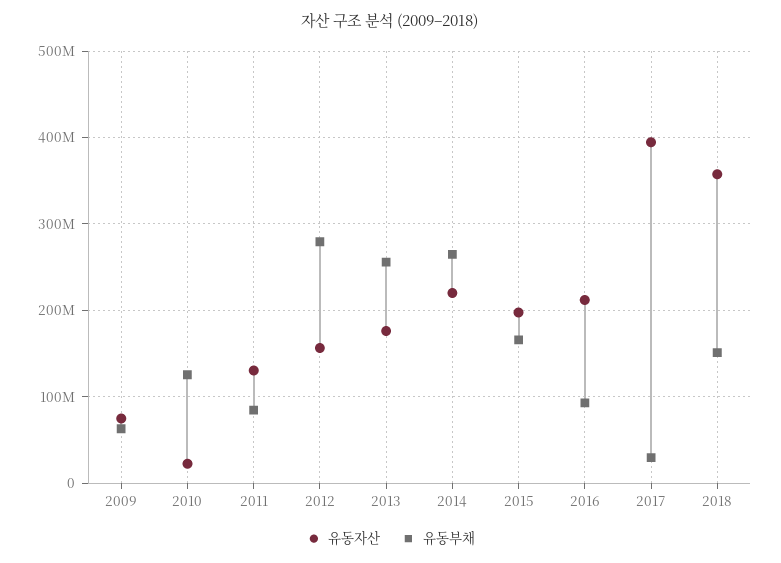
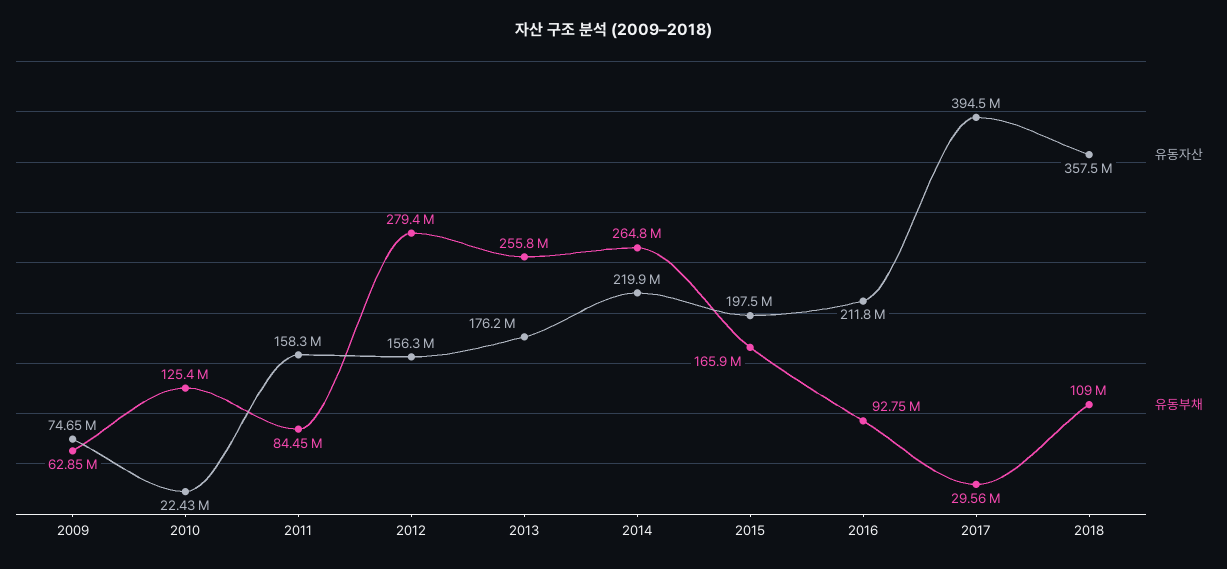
  {
    "유동자산": {
      "2009": 74650000,
      "2010": 22430000,
-     "2011": 130000000,
+     "2011": 158300000,
      "2012": 156300000,
      "2013": 176200000,
      "2014": 219900000,
      "2015": 197500000,
      "2016": 211800000,
      "2017": 394500000,
      "2018": 357500000
    },
    "유동부채": {
      "2009": 62850000,
      "2010": 125400000,
      "2011": 84450000,
      "2012": 279400000,
      "2013": 255800000,
      "2014": 264800000,
      "2015": 165900000,
      "2016": 92750000,
      "2017": 29560000,
-     "2018": 150000000
+     "2018": 109000000
    }
  }

